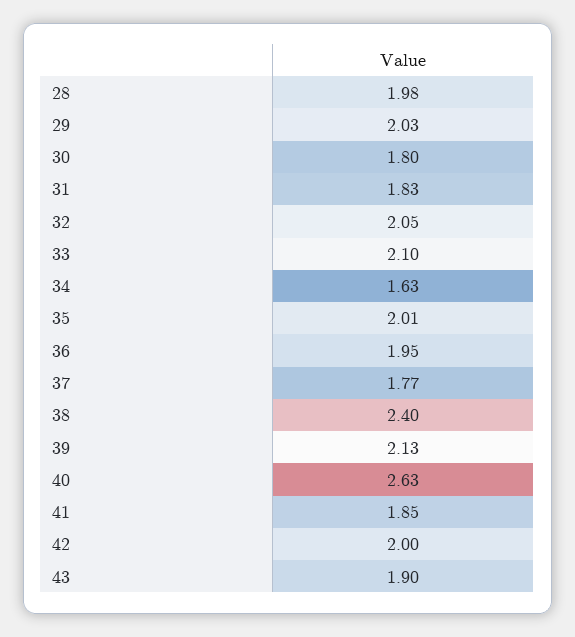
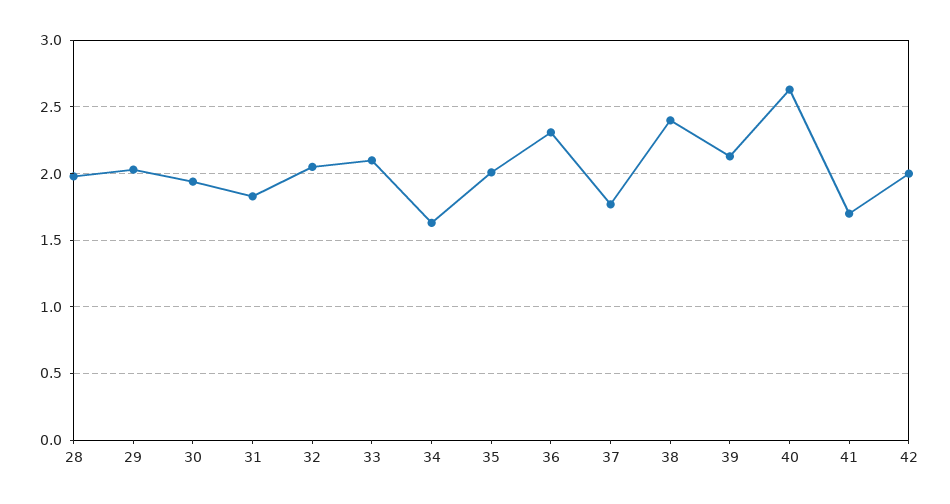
  {
    "28": 1.98,
    "29": 2.03,
-   "30": 1.8,
+   "30": 1.95,
    "31": 1.83,
    "32": 2.05,
    "33": 2.1,
    "34": 1.63,
    "35": 2.01,
-   "36": 1.95,
+   "36": 2.3,
    "37": 1.77,
    "38": 2.4,
    "39": 2.13,
    "40": 2.63,
-   "41": 1.85,
+   "41": 1.7,
-   "42": 2,
+   "42": 2
-   "43": 1.9
  }

